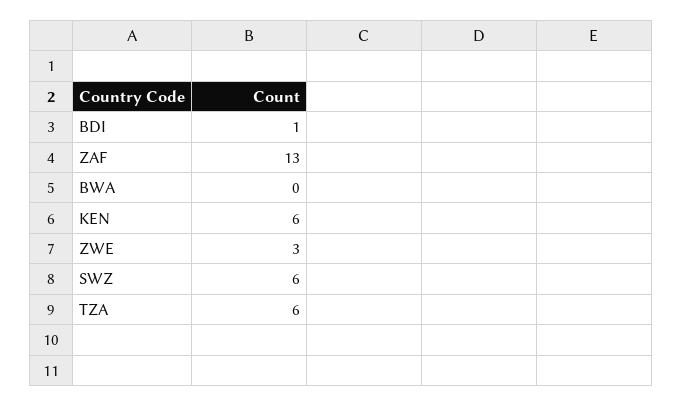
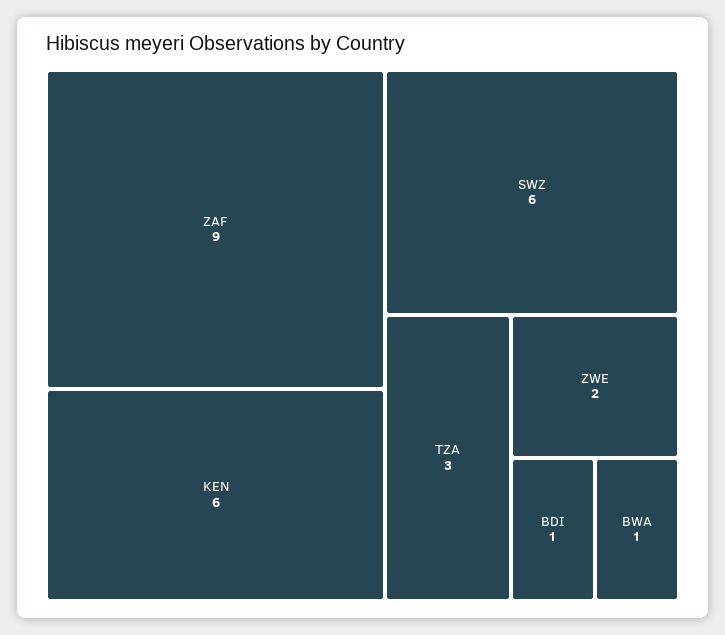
  {
    "BDI": 1,
-   "ZAF": 13,
+   "ZAF": 9,
-   "BWA": 0,
+   "BWA": 1,
    "KEN": 6,
-   "ZWE": 3,
+   "ZWE": 2,
    "SWZ": 6,
-   "TZA": 6
+   "TZA": 3
  }

